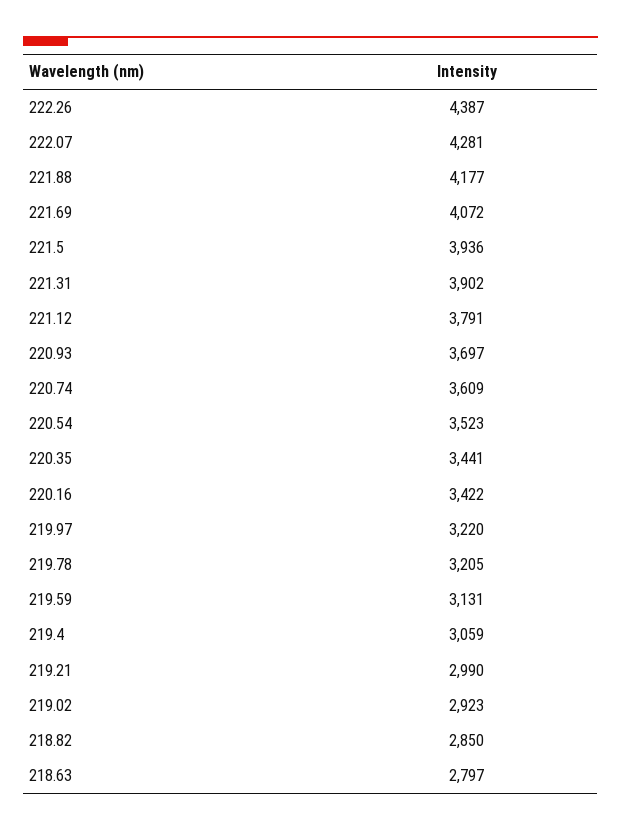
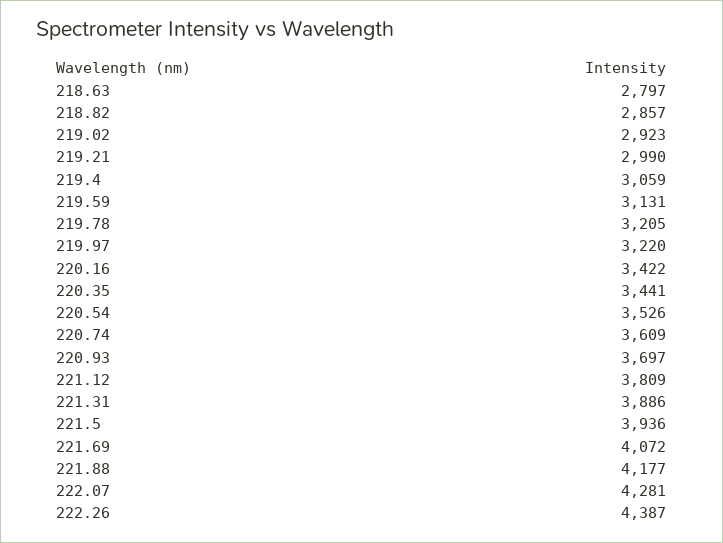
  {
    "222.26": 4387,
    "222.07": 4281,
    "221.88": 4177,
    "221.69": 4072,
    "221.5": 3936,
-   "221.31": 3902,
+   "221.31": 3886,
-   "221.12": 3791,
+   "221.12": 3809,
    "220.93": 3697,
    "220.74": 3609,
-   "220.54": 3523,
+   "220.54": 3526,
    "220.35": 3441,
    "220.16": 3422,
    "219.97": 3220,
    "219.78": 3205,
    "219.59": 3131,
    "219.4": 3059,
    "219.21": 2990,
    "219.02": 2923,
-   "218.82": 2850,
+   "218.82": 2857,
    "218.63": 2797
  }

